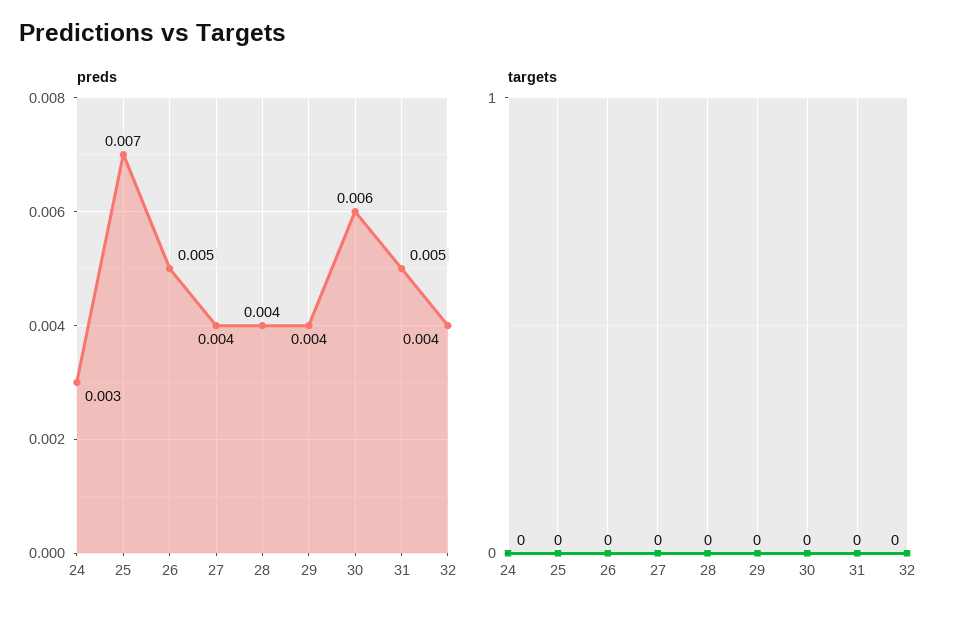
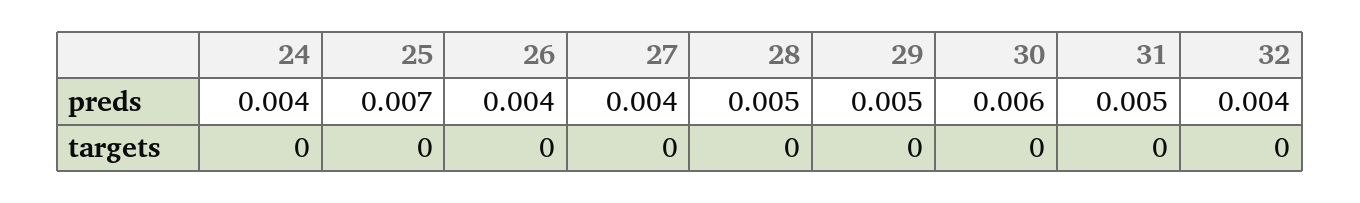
  {
    "preds": {
-     "24": 0.003,
+     "24": 0.004,
      "25": 0.007,
-     "26": 0.005,
+     "26": 0.004,
      "27": 0.004,
-     "28": 0.004,
+     "28": 0.005,
-     "29": 0.004,
+     "29": 0.005,
      "30": 0.006,
      "31": 0.005,
      "32": 0.004
    },
    "targets": {
      "24": 0,
      "25": 0,
      "26": 0,
      "27": 0,
      "28": 0,
      "29": 0,
      "30": 0,
      "31": 0,
      "32": 0
    }
  }

